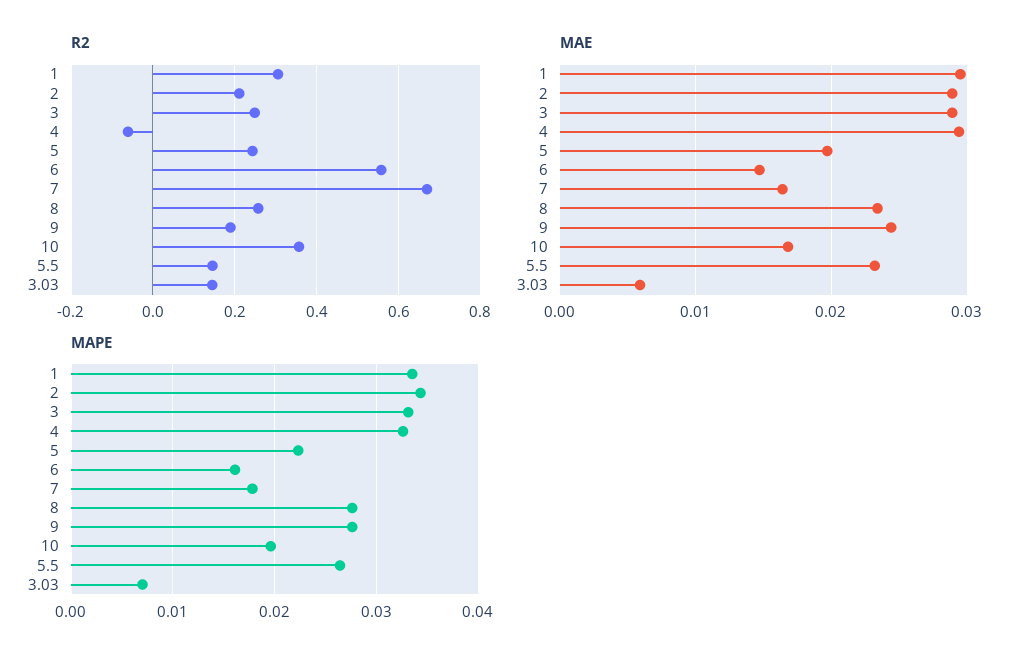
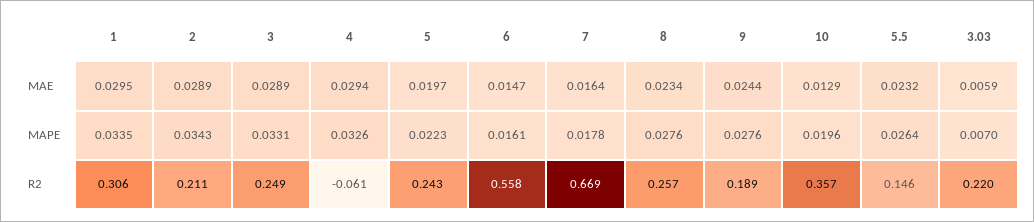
  {
    "R2": {
      "1": 0.306,
      "2": 0.211,
      "3": 0.249,
      "4": -0.061,
      "5": 0.243,
      "6": 0.558,
      "7": 0.669,
      "8": 0.257,
      "9": 0.189,
      "10": 0.357,
      "5.5": 0.146,
-     "3.03": 0.14
+     "3.03": 0.22
    },
    "MAE": {
      "1": 0.0295,
      "2": 0.0289,
      "3": 0.0289,
      "4": 0.0294,
      "5": 0.0197,
      "6": 0.0147,
      "7": 0.0164,
      "8": 0.0234,
      "9": 0.0244,
-     "10": 0.017,
+     "10": 0.0129,
      "5.5": 0.0232,
      "3.03": 0.0059
    },
    "MAPE": {
      "1": 0.0335,
      "2": 0.0343,
      "3": 0.0331,
      "4": 0.0326,
      "5": 0.0223,
      "6": 0.0161,
      "7": 0.0178,
      "8": 0.0276,
      "9": 0.0276,
      "10": 0.0196,
      "5.5": 0.0264,
      "3.03": 0.007
    }
  }

